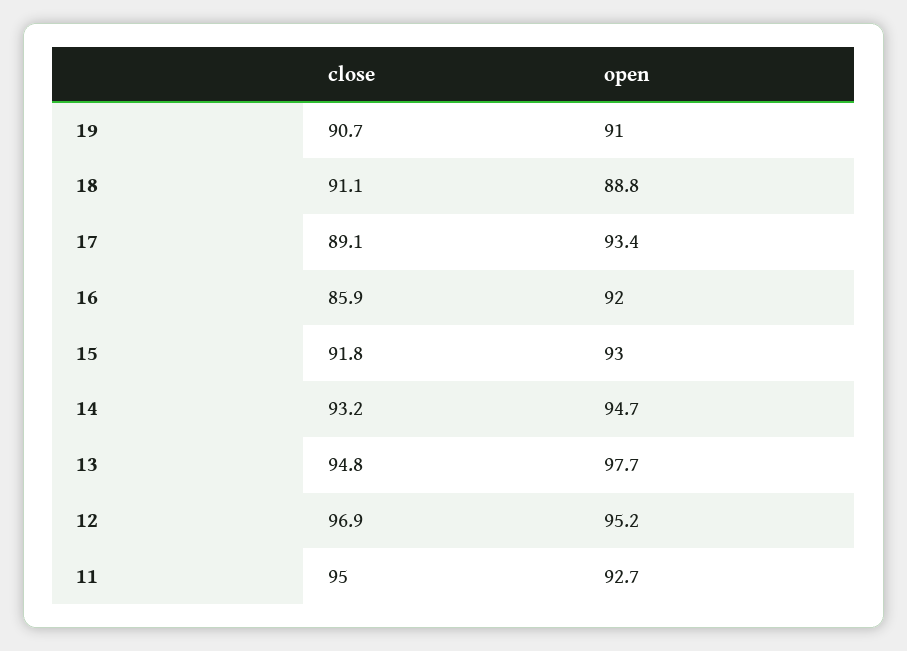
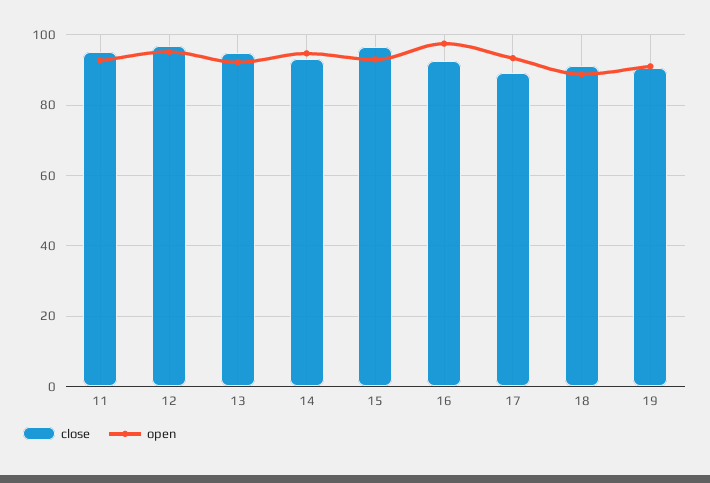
  {
    "close": {
      "19": 90.7,
      "18": 91.1,
      "17": 89.1,
-     "16": 85.9,
+     "16": 92,
-     "15": 91.8,
+     "15": 96,
      "14": 93.2,
      "13": 94.8,
      "12": 96.9,
      "11": 95
    },
    "open": {
      "19": 91,
      "18": 88.8,
      "17": 93.4,
-     "16": 92,
+     "16": 98,
      "15": 93,
      "14": 94.7,
-     "13": 97.7,
+     "13": 92,
      "12": 95.2,
      "11": 92.7
    }
  }

